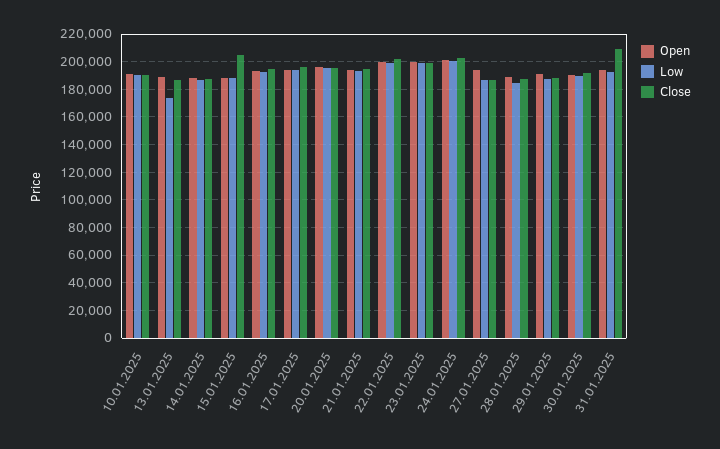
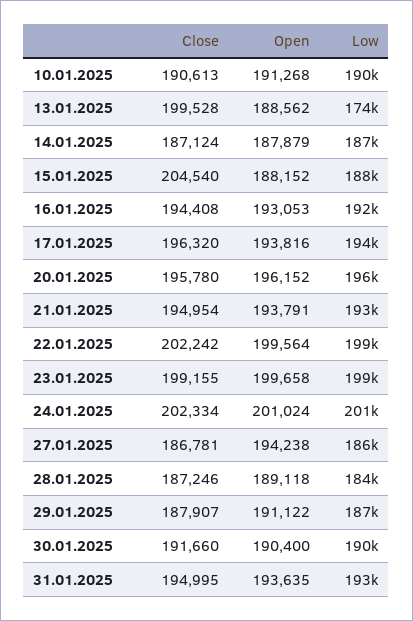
  {
    "Open": {
      "10.01.2025": 191268,
      "13.01.2025": 188562,
      "14.01.2025": 187879,
      "15.01.2025": 188152,
      "16.01.2025": 193053,
      "17.01.2025": 193816,
      "20.01.2025": 196152,
      "21.01.2025": 193791,
      "22.01.2025": 199564,
      "23.01.2025": 199658,
      "24.01.2025": 201024,
      "27.01.2025": 194238,
      "28.01.2025": 189118,
      "29.01.2025": 191122,
      "30.01.2025": 190400,
      "31.01.2025": 193635
    },
    "Low": {
      "10.01.2025": 190000,
      "13.01.2025": 174000,
      "14.01.2025": 187000,
      "15.01.2025": 188000,
      "16.01.2025": 192000,
      "17.01.2025": 194000,
      "20.01.2025": 196000,
      "21.01.2025": 193000,
      "22.01.2025": 199000,
      "23.01.2025": 199000,
      "24.01.2025": 201000,
      "27.01.2025": 186000,
      "28.01.2025": 184000,
      "29.01.2025": 187000,
      "30.01.2025": 190000,
      "31.01.2025": 193000
    },
    "Close": {
      "10.01.2025": 190613,
-     "13.01.2025": 185000,
+     "13.01.2025": 199528,
      "14.01.2025": 187124,
      "15.01.2025": 204540,
      "16.01.2025": 194408,
      "17.01.2025": 196320,
      "20.01.2025": 195780,
      "21.01.2025": 194954,
      "22.01.2025": 202242,
      "23.01.2025": 199155,
      "24.01.2025": 202334,
      "27.01.2025": 186781,
      "28.01.2025": 187246,
      "29.01.2025": 187907,
      "30.01.2025": 191660,
-     "31.01.2025": 210000
+     "31.01.2025": 194995
    }
  }

